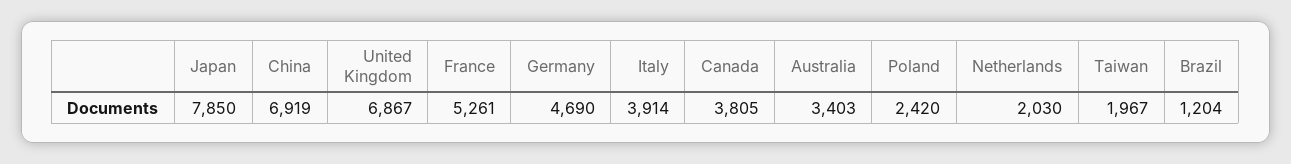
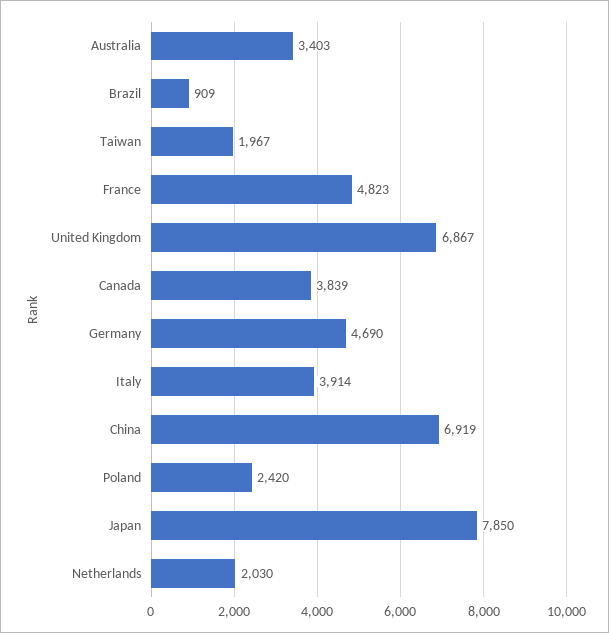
  {
    "Japan": 7850,
    "China": 6919,
    "United Kingdom": 6867,
-   "France": 5261,
+   "France": 4823,
    "Germany": 4690,
    "Italy": 3914,
-   "Canada": 3805,
+   "Canada": 3839,
    "Australia": 3403,
    "Poland": 2420,
    "Netherlands": 2030,
    "Taiwan": 1967,
-   "Brazil": 1204
+   "Brazil": 909
  }

